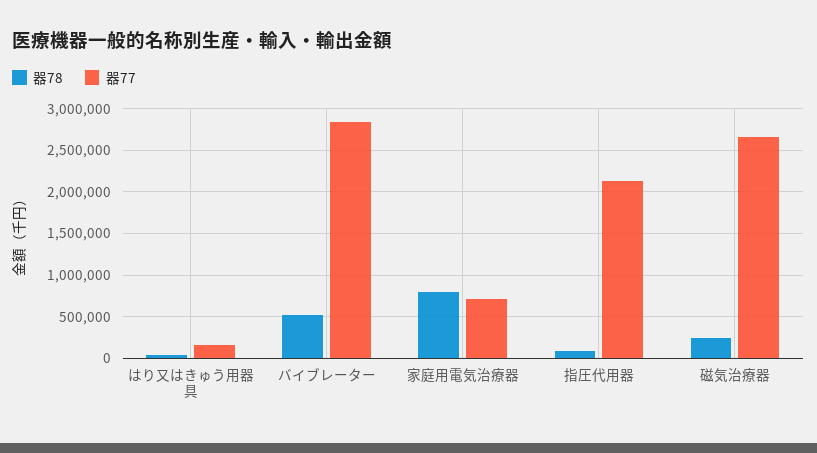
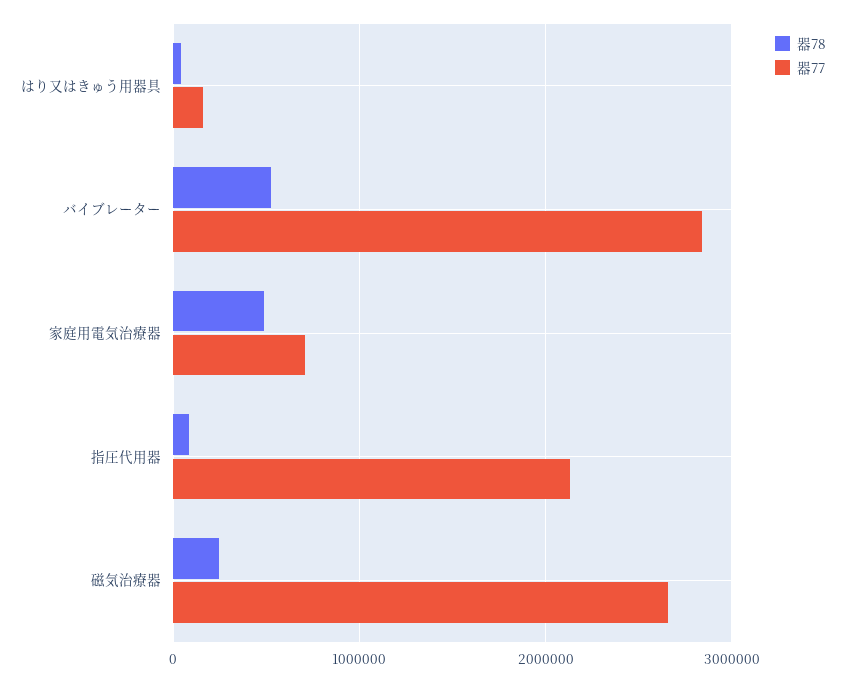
  {
    "器78": {
      "はり又はきゅう用器具": 0,
      "バイブレーター": 500000,
-     "家庭用電気治療器": 800000,
+     "家庭用電気治療器": 500000,
      "指圧代用器": 100000,
      "磁気治療器": 200000
    },
    "器77": {
      "はり又はきゅう用器具": 200000,
      "バイブレーター": 2800000,
      "家庭用電気治療器": 700000,
      "指圧代用器": 2100000,
      "磁気治療器": 2700000
    }
  }

